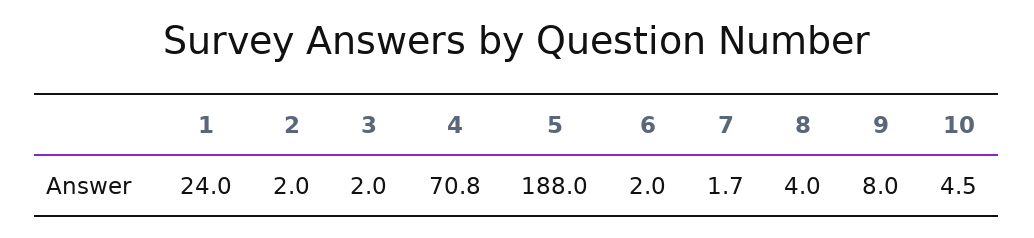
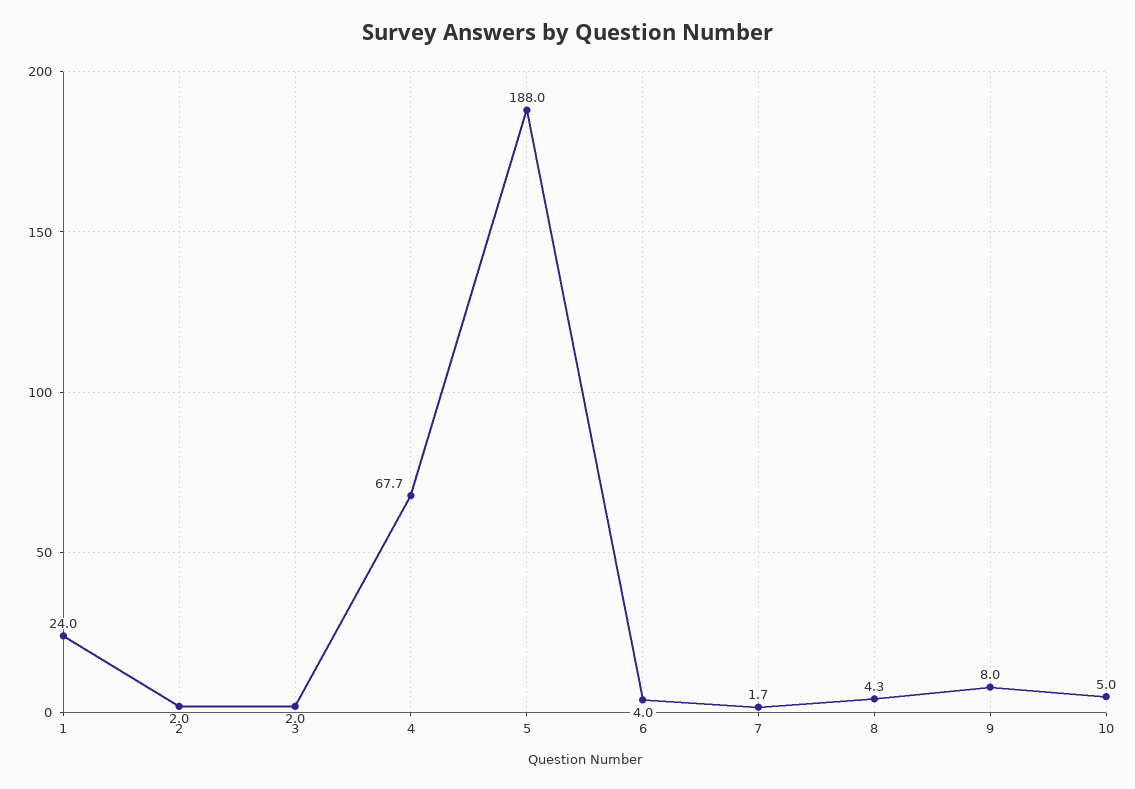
  {
    "1": 24,
    "2": 2,
    "3": 2,
-   "4": 70.8,
+   "4": 67.7,
    "5": 188,
-   "6": 2,
+   "6": 4,
    "7": 1.7,
-   "8": 4,
+   "8": 4.3,
    "9": 8,
-   "10": 4.5
+   "10": 5
  }

